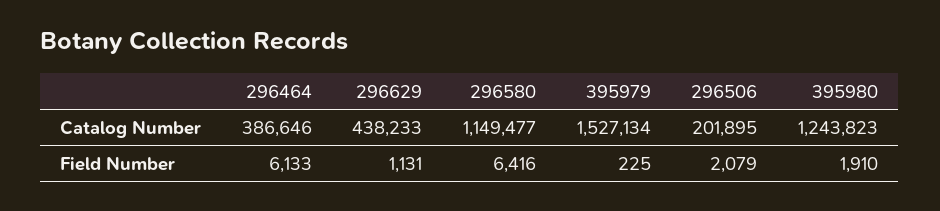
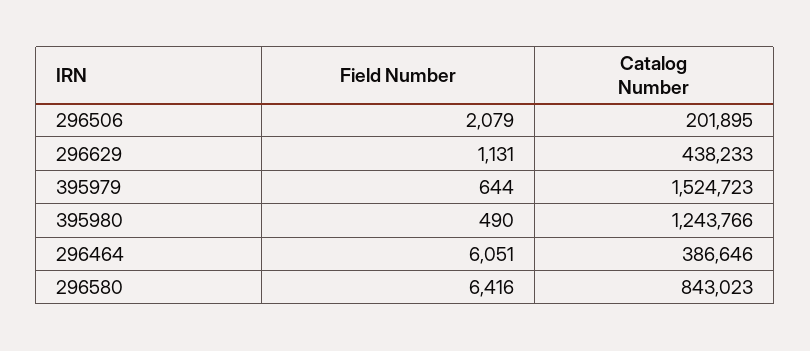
  {
    "296464": {
      "Catalog Number": 386646,
-     "Field Number": 6133
+     "Field Number": 6051
    },
    "296629": {
      "Catalog Number": 438233,
      "Field Number": 1131
    },
    "296580": {
-     "Catalog Number": 1149477,
+     "Catalog Number": 843023,
      "Field Number": 6416
    },
    "395979": {
-     "Catalog Number": 1527134,
+     "Catalog Number": 1524723,
-     "Field Number": 225
+     "Field Number": 644
    },
    "296506": {
      "Catalog Number": 201895,
      "Field Number": 2079
    },
    "395980": {
-     "Catalog Number": 1243823,
+     "Catalog Number": 1243766,
-     "Field Number": 1910
+     "Field Number": 490
    }
  }

